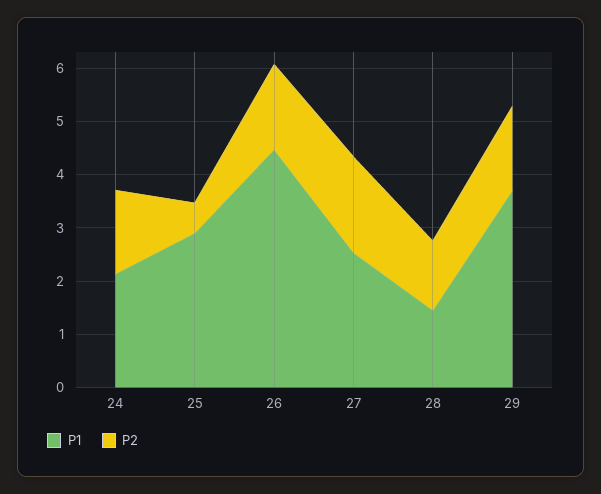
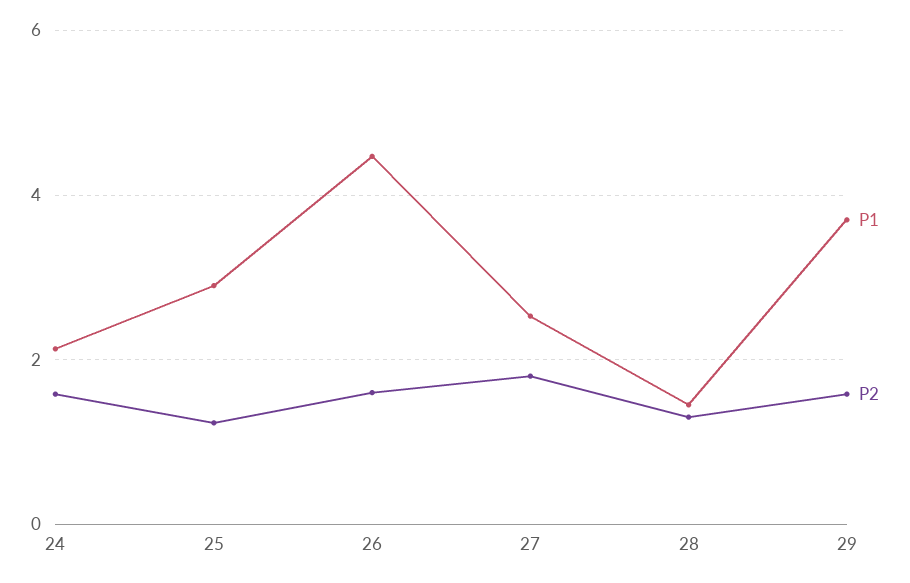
  {
    "P1": {
      "24": 2.2,
      "25": 3,
      "26": 4.4,
      "27": 2.6,
      "28": 1.4,
      "29": 3.8
    },
    "P2": {
      "24": 1.6,
-     "25": 0.6,
+     "25": 1.2,
      "26": 1.6,
      "27": 1.8,
      "28": 1.4,
      "29": 1.6
    }
  }

